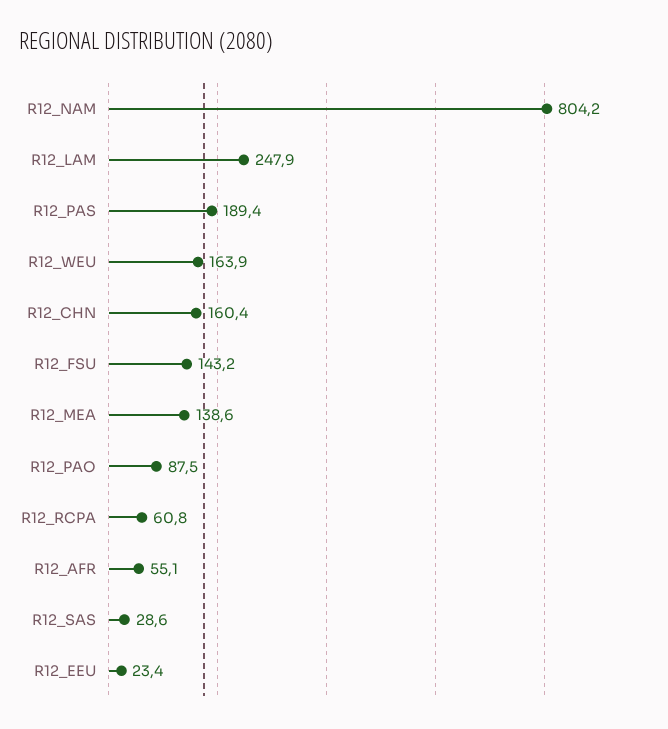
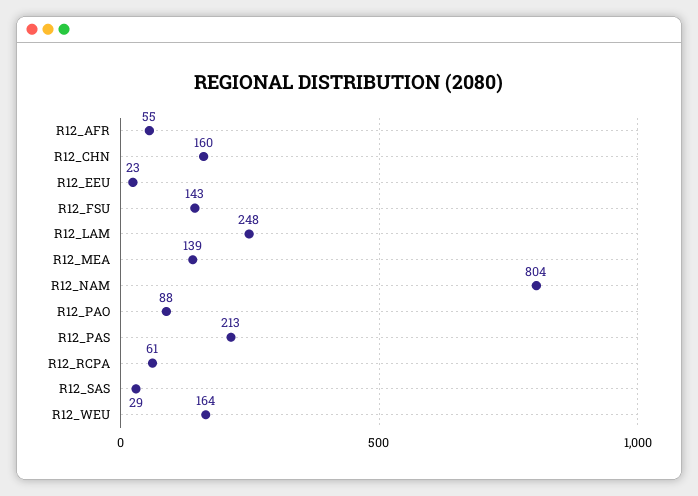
  {
    "R12_NAM": 804.2,
    "R12_LAM": 247.9,
-   "R12_PAS": 189.4,
+   "R12_PAS": 213,
    "R12_WEU": 163.9,
    "R12_CHN": 160.4,
    "R12_FSU": 143.2,
    "R12_MEA": 138.6,
    "R12_PAO": 87.5,
    "R12_RCPA": 60.8,
    "R12_AFR": 55.1,
    "R12_SAS": 28.6,
    "R12_EEU": 23.4
  }

